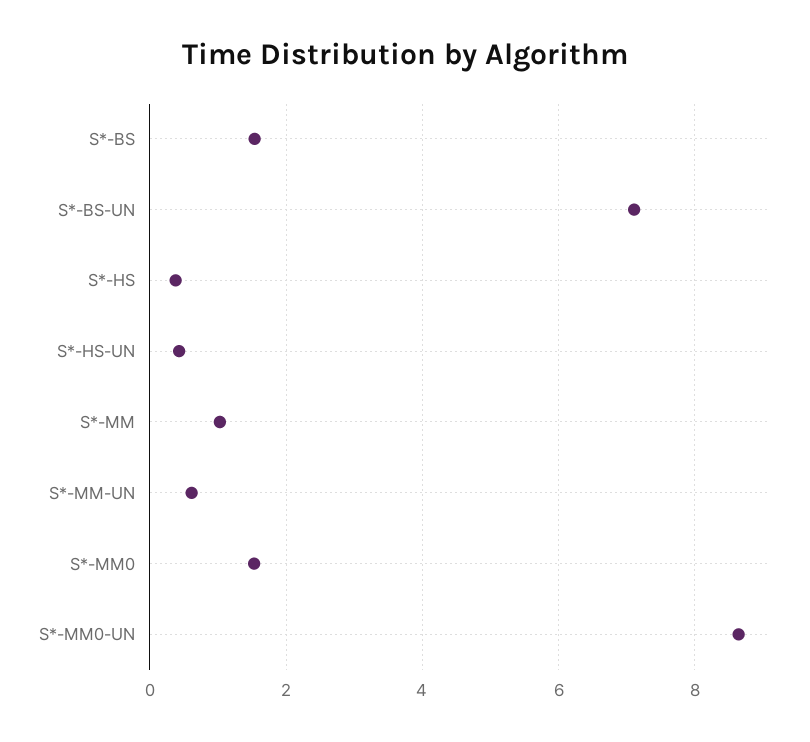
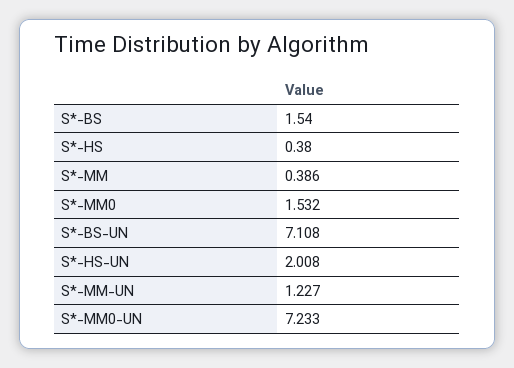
  {
    "S*-BS": 1.54,
    "S*-BS-UN": 7.108,
    "S*-HS": 0.38,
-   "S*-HS-UN": 0.4,
+   "S*-HS-UN": 2.008,
-   "S*-MM": 1,
+   "S*-MM": 0.386,
-   "S*-MM-UN": 0.6,
+   "S*-MM-UN": 1.227,
    "S*-MM0": 1.532,
-   "S*-MM0-UN": 8.6
+   "S*-MM0-UN": 7.233
  }

